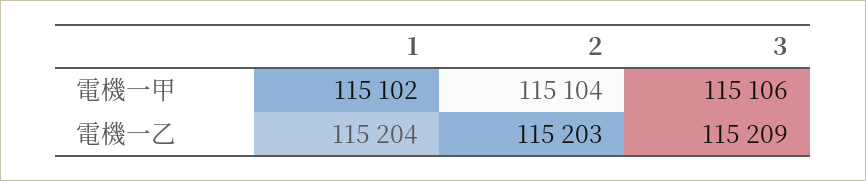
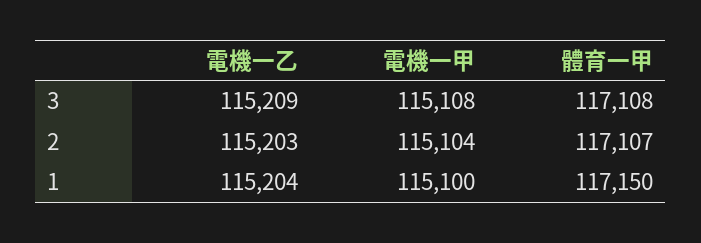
  {
    "1": {
-     "電機一甲": 115102,
+     "電機一甲": 115100,
-     "電機一乙": 115204
+     "電機一乙": 115204,
+     "體育一甲": 117150
    },
    "2": {
      "電機一甲": 115104,
-     "電機一乙": 115203
+     "電機一乙": 115203,
+     "體育一甲": 117107
    },
    "3": {
-     "電機一甲": 115106,
+     "電機一甲": 115108,
-     "電機一乙": 115209
+     "電機一乙": 115209,
+     "體育一甲": 117108
    }
  }

